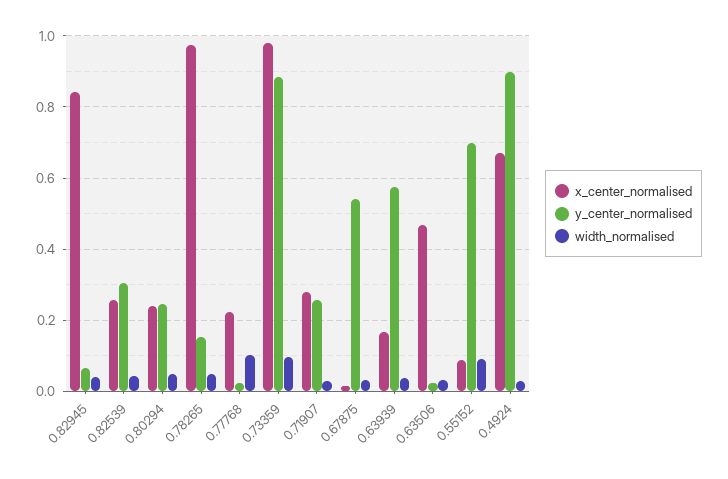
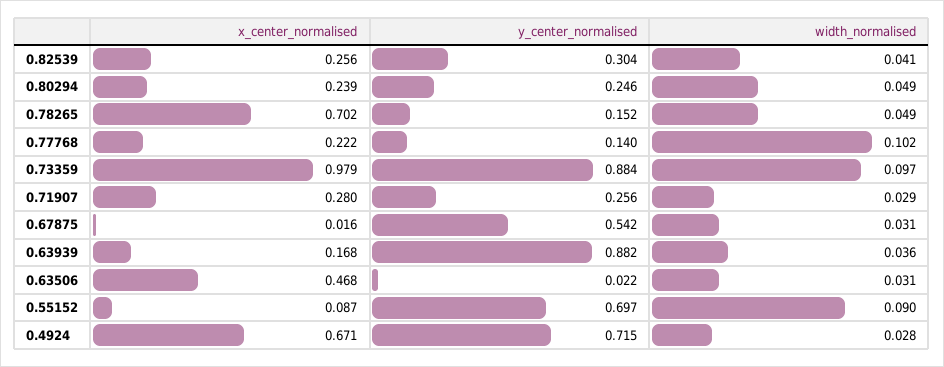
  {
    "x_center_normalised": {
-     "0.82945": 0.84,
      "0.82539": 0.256,
      "0.80294": 0.239,
-     "0.78265": 0.98,
+     "0.78265": 0.702,
      "0.77768": 0.222,
      "0.73359": 0.979,
      "0.71907": 0.28,
      "0.67875": 0.016,
      "0.63939": 0.168,
      "0.63506": 0.468,
      "0.55152": 0.087,
      "0.4924": 0.671
    },
    "y_center_normalised": {
-     "0.82945": 0.06,
      "0.82539": 0.304,
      "0.80294": 0.246,
      "0.78265": 0.152,
-     "0.77768": 0.02,
+     "0.77768": 0.14,
      "0.73359": 0.884,
      "0.71907": 0.256,
      "0.67875": 0.542,
-     "0.63939": 0.58,
+     "0.63939": 0.882,
      "0.63506": 0.022,
      "0.55152": 0.697,
-     "0.4924": 0.9
+     "0.4924": 0.715
    },
    "width_normalised": {
-     "0.82945": 0.04,
      "0.82539": 0.041,
      "0.80294": 0.049,
      "0.78265": 0.049,
      "0.77768": 0.102,
      "0.73359": 0.097,
      "0.71907": 0.029,
      "0.67875": 0.031,
      "0.63939": 0.036,
      "0.63506": 0.031,
      "0.55152": 0.09,
      "0.4924": 0.028
    }
  }

